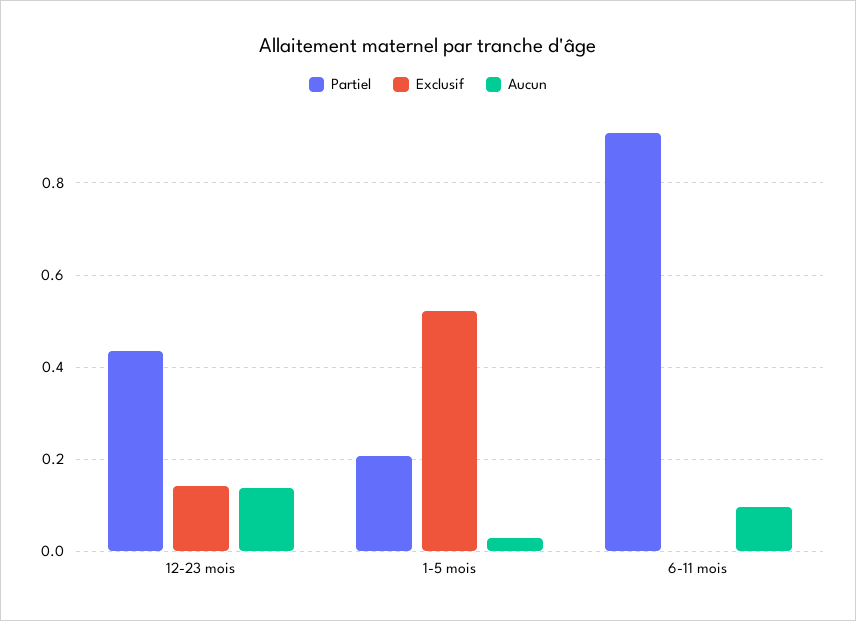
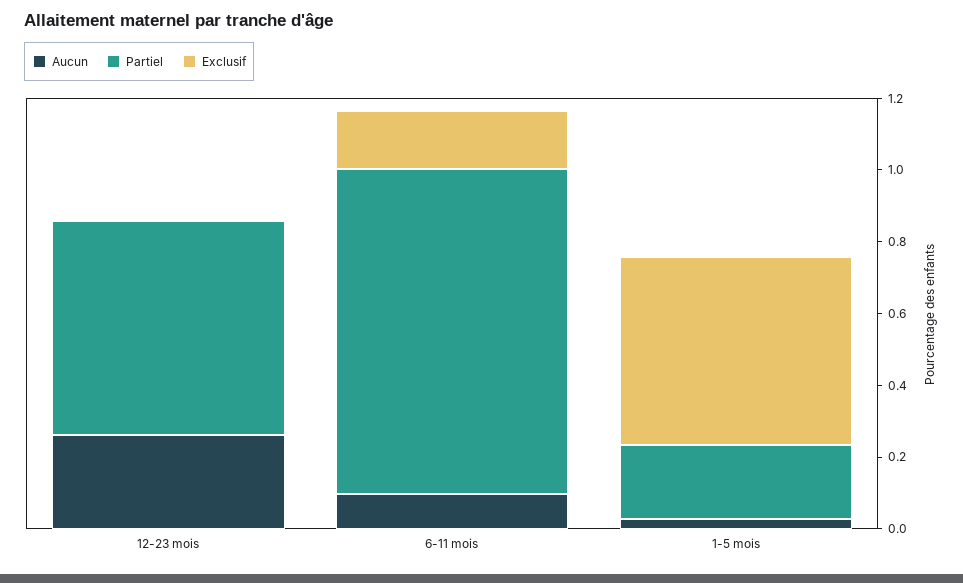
  {
    "Partiel": {
-     "12-23 mois": 0.44,
+     "12-23 mois": 0.6,
      "1-5 mois": 0.2,
      "6-11 mois": 0.9
    },
    "Exclusif": {
-     "12-23 mois": 0.14,
+     "12-23 mois": 0,
      "1-5 mois": 0.52,
-     "6-11 mois": 0
+     "6-11 mois": 0.15
    },
    "Aucun": {
-     "12-23 mois": 0.14,
+     "12-23 mois": 0.25,
      "1-5 mois": 0.02,
      "6-11 mois": 0.1
    }
  }

